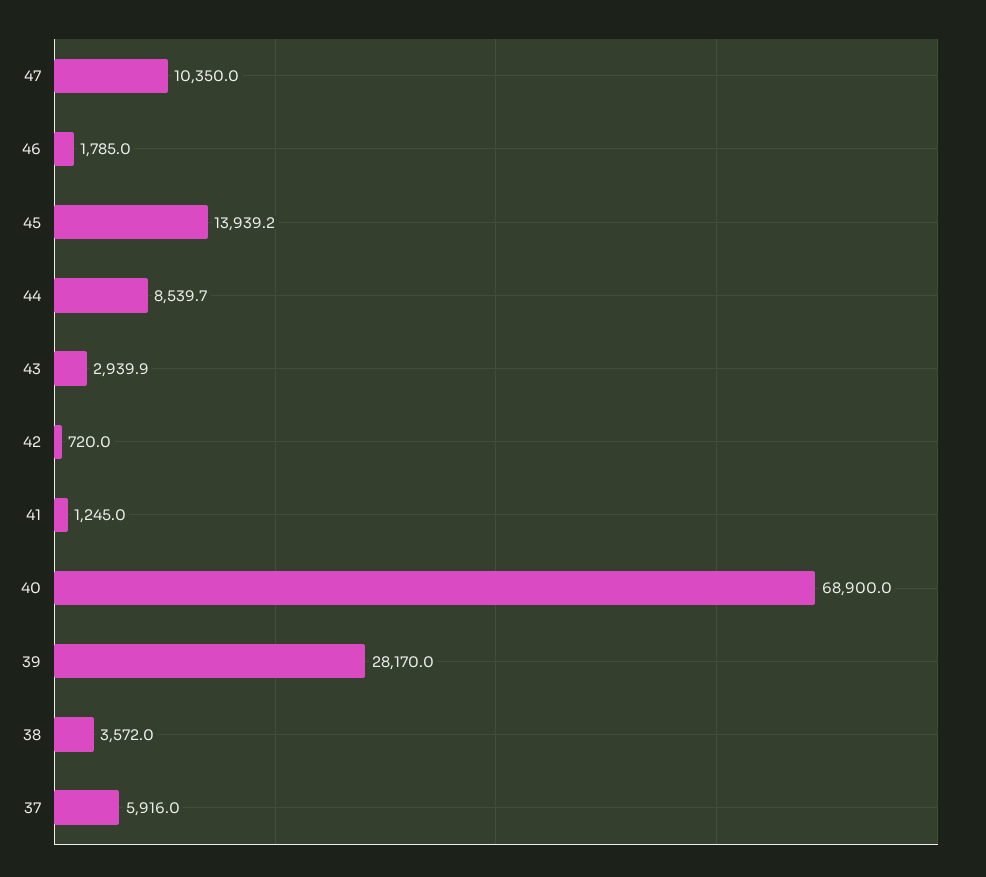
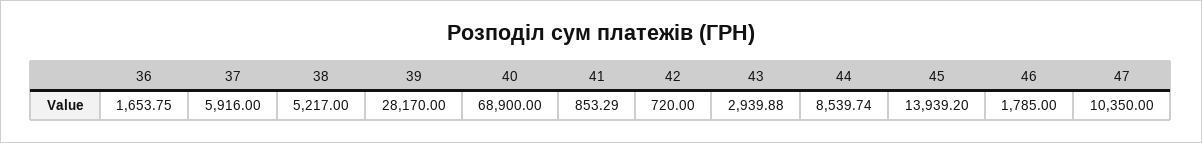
  {
    "47": 10350,
    "46": 1785,
    "45": 13939.2,
    "44": 8539.74,
    "43": 2939.88,
    "42": 720,
-   "41": 1245,
+   "41": 853.29,
    "40": 68900,
    "39": 28170,
-   "38": 3572,
+   "38": 5217,
-   "37": 5916
+   "37": 5916,
+   "36": 1653.75
  }

